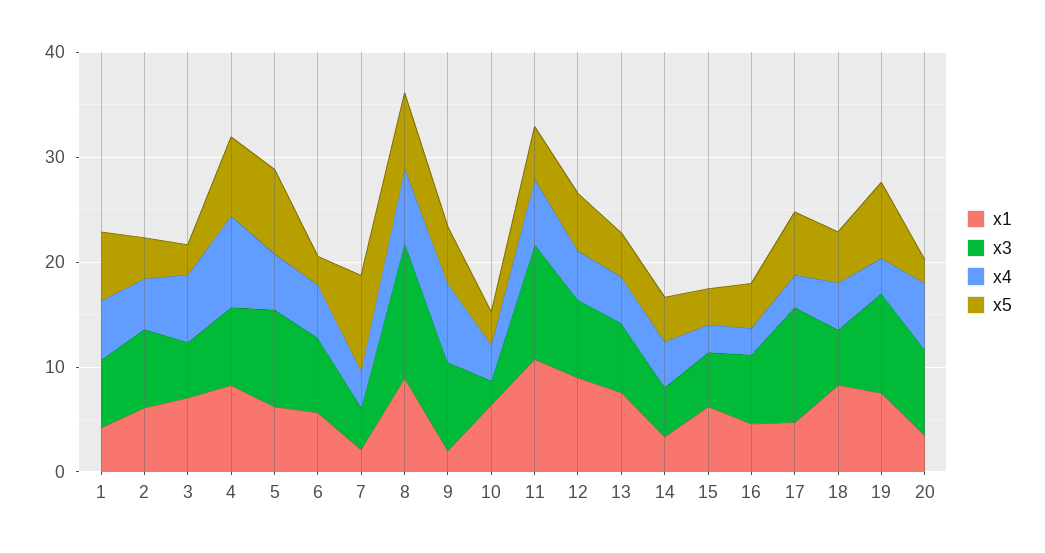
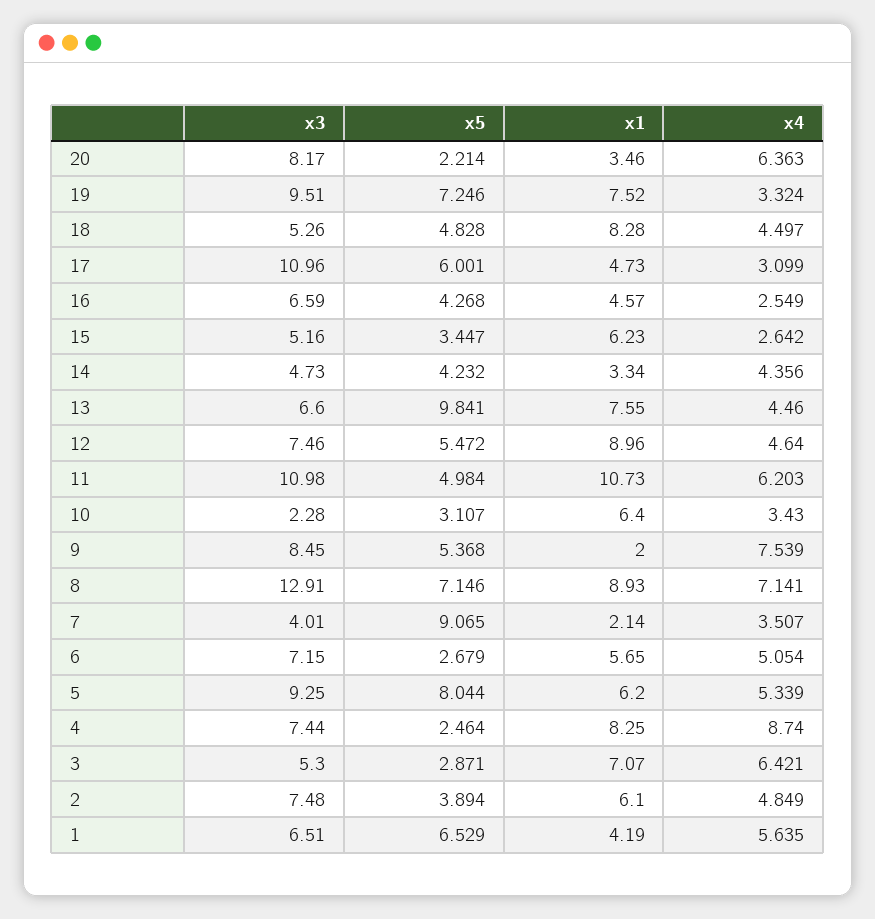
  {
    "x1": {
      "1": 4.19,
      "2": 6.1,
      "3": 7.07,
      "4": 8.25,
      "5": 6.2,
      "6": 5.65,
      "7": 2.14,
      "8": 8.93,
      "9": 2,
      "10": 6.4,
      "11": 10.73,
      "12": 8.96,
      "13": 7.55,
      "14": 3.34,
      "15": 6.23,
      "16": 4.57,
      "17": 4.73,
      "18": 8.28,
      "19": 7.52,
      "20": 3.46
    },
    "x3": {
      "1": 6.51,
      "2": 7.48,
      "3": 5.3,
      "4": 7.44,
      "5": 9.25,
      "6": 7.15,
      "7": 4.01,
      "8": 12.91,
      "9": 8.45,
      "10": 2.28,
      "11": 10.98,
      "12": 7.46,
      "13": 6.6,
      "14": 4.73,
      "15": 5.16,
      "16": 6.59,
      "17": 10.96,
      "18": 5.26,
      "19": 9.51,
      "20": 8.17
    },
    "x4": {
      "1": 5.635,
      "2": 4.849,
      "3": 6.421,
      "4": 8.74,
      "5": 5.339,
      "6": 5.054,
      "7": 3.507,
      "8": 7.141,
      "9": 7.539,
      "10": 3.43,
      "11": 6.203,
      "12": 4.64,
      "13": 4.46,
      "14": 4.356,
      "15": 2.642,
      "16": 2.549,
      "17": 3.099,
      "18": 4.497,
      "19": 3.324,
      "20": 6.363
    },
    "x5": {
      "1": 6.529,
      "2": 3.894,
      "3": 2.871,
-     "4": 8,
+     "4": 2.464,
      "5": 8.044,
      "6": 2.679,
      "7": 9.065,
      "8": 7.146,
      "9": 5.368,
      "10": 3.107,
      "11": 4.984,
      "12": 5.472,
-     "13": 4,
+     "13": 9.841,
      "14": 4.232,
      "15": 3.447,
      "16": 4.268,
      "17": 6.001,
      "18": 4.828,
      "19": 7.246,
      "20": 2.214
    }
  }

